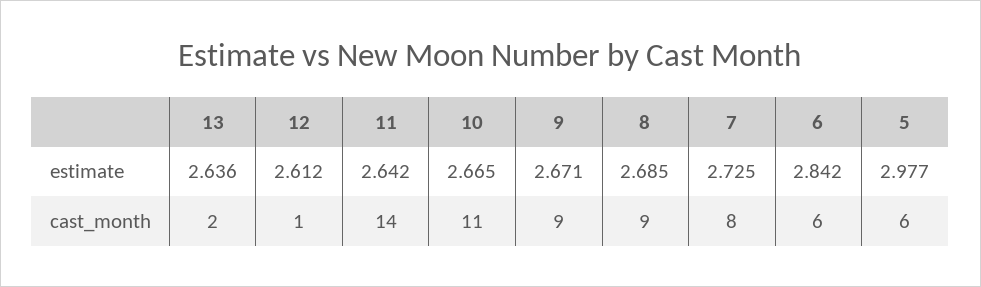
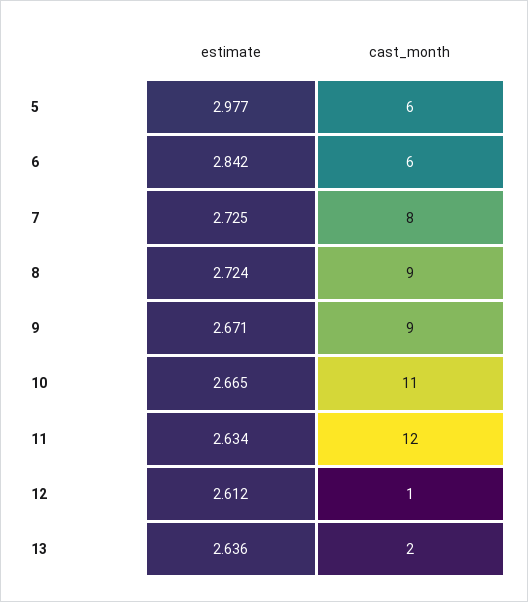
  {
    "13": {
      "estimate": 2.636,
      "cast_month": 2
    },
    "12": {
      "estimate": 2.612,
      "cast_month": 1
    },
    "11": {
-     "estimate": 2.642,
+     "estimate": 2.634,
-     "cast_month": 14
+     "cast_month": 12
    },
    "10": {
      "estimate": 2.665,
      "cast_month": 11
    },
    "9": {
      "estimate": 2.671,
      "cast_month": 9
    },
    "8": {
-     "estimate": 2.685,
+     "estimate": 2.724,
      "cast_month": 9
    },
    "7": {
      "estimate": 2.725,
      "cast_month": 8
    },
    "6": {
      "estimate": 2.842,
      "cast_month": 6
    },
    "5": {
      "estimate": 2.977,
      "cast_month": 6
    }
  }

